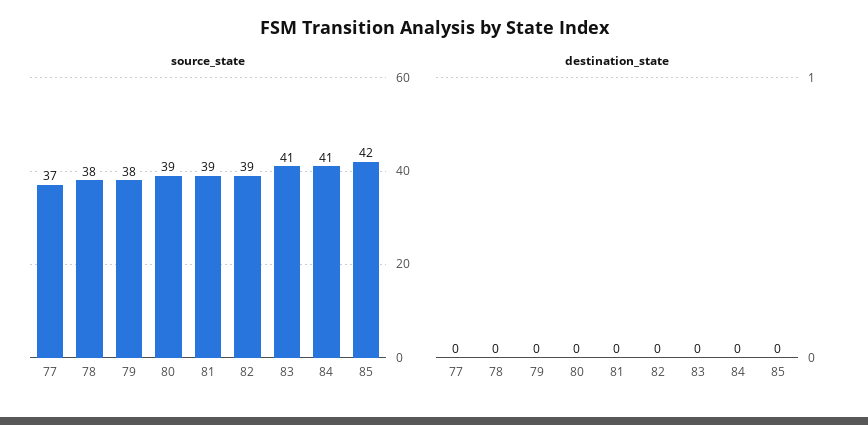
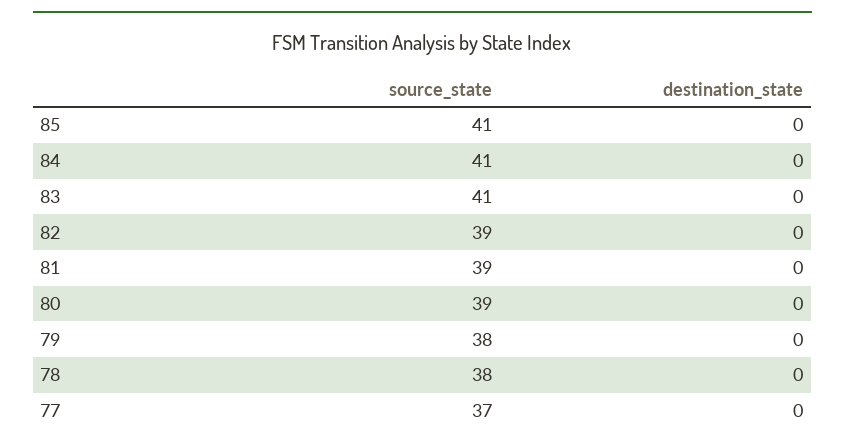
  {
    "source_state": {
      "77": 37,
      "78": 38,
      "79": 38,
      "80": 39,
      "81": 39,
      "82": 39,
      "83": 41,
      "84": 41,
-     "85": 42
+     "85": 41
    },
    "destination_state": {
      "77": 0,
      "78": 0,
      "79": 0,
      "80": 0,
      "81": 0,
      "82": 0,
      "83": 0,
      "84": 0,
      "85": 0
    }
  }

